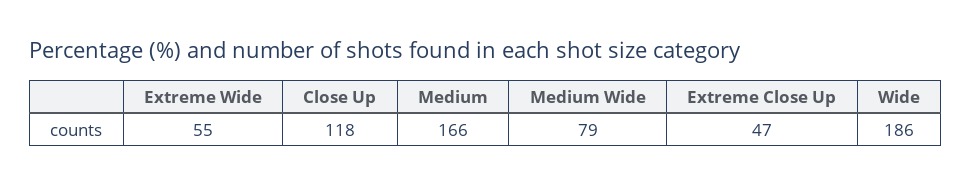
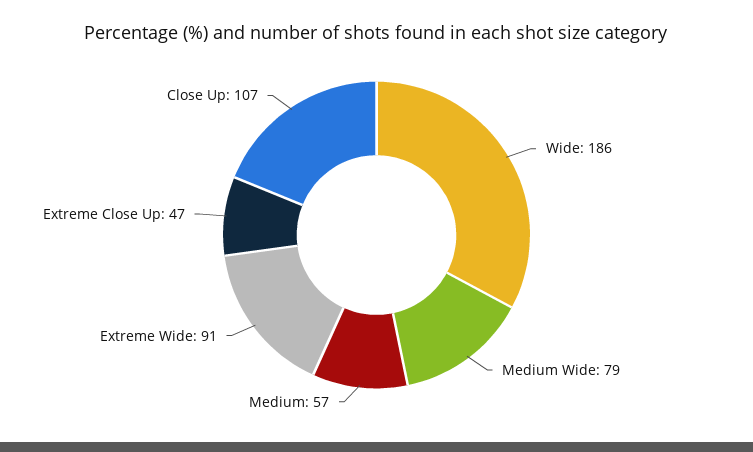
  {
-   "Extreme Wide": 55,
+   "Extreme Wide": 91,
-   "Close Up": 118,
+   "Close Up": 107,
-   "Medium": 166,
+   "Medium": 57,
    "Medium Wide": 79,
    "Extreme Close Up": 47,
    "Wide": 186
  }

